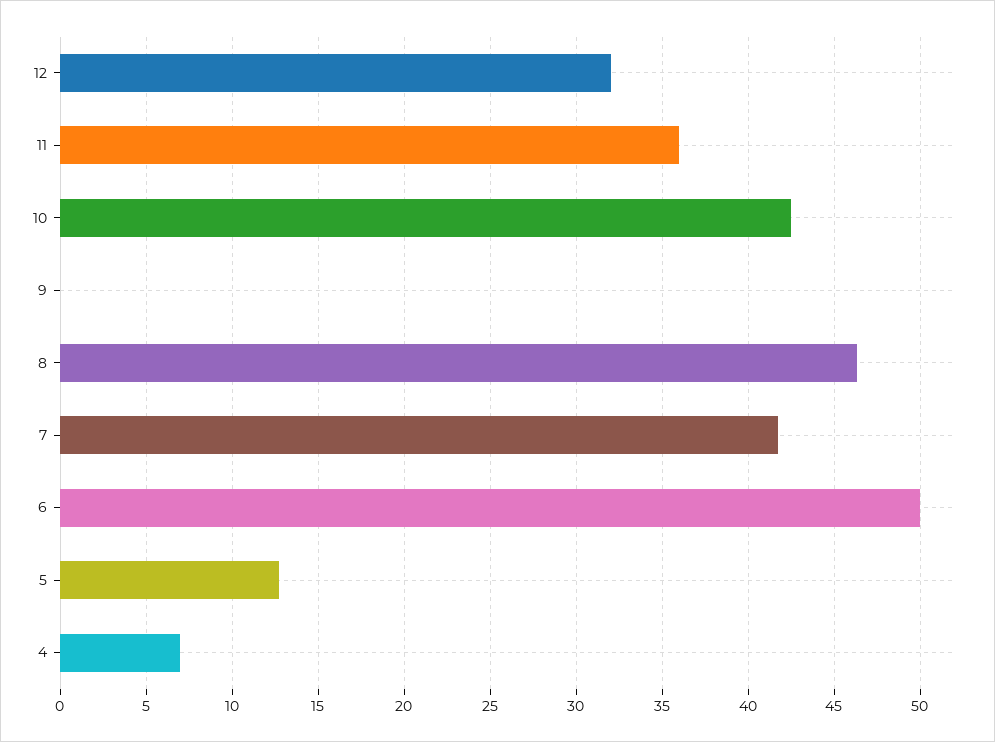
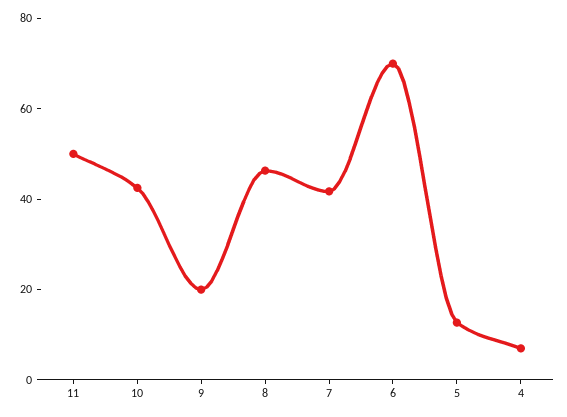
  {
-   "12": 32,
-   "11": 36,
+   "11": 50,
    "10": 42.5,
-   "9": 0,
+   "9": 20,
    "8": 46.5,
    "7": 41.5,
-   "6": 50,
+   "6": 70,
    "5": 12.5,
    "4": 7
  }

